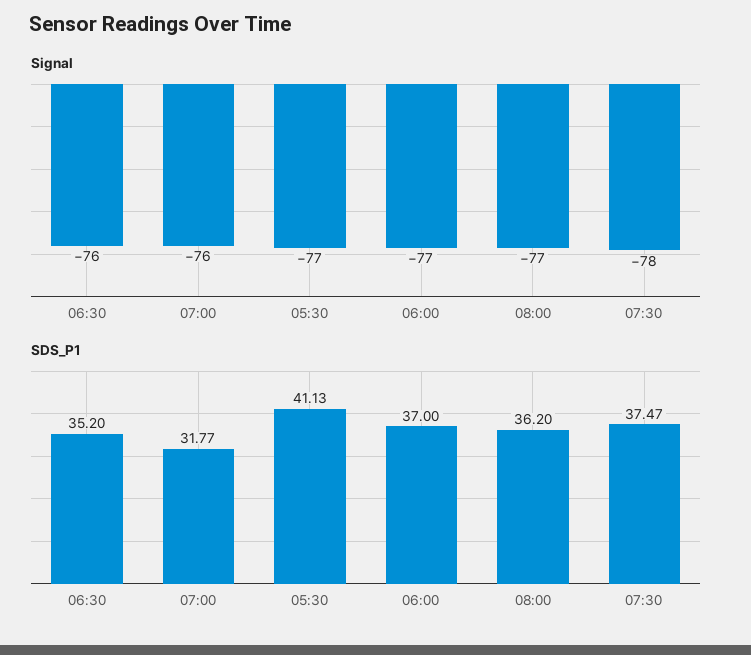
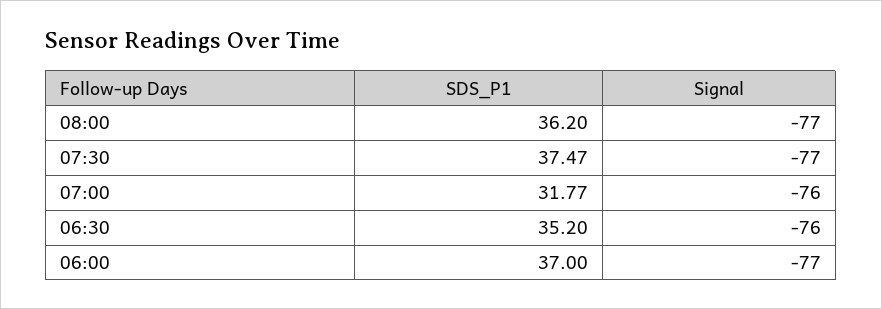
  {
    "Signal": {
      "06:30": -76,
      "07:00": -76,
-     "05:30": -77,
      "06:00": -77,
      "08:00": -77,
-     "07:30": -78
+     "07:30": -77
    },
    "SDS_P1": {
      "06:30": 35.2,
      "07:00": 31.77,
-     "05:30": 41.13,
      "06:00": 37,
      "08:00": 36.2,
      "07:30": 37.47
    }
  }

